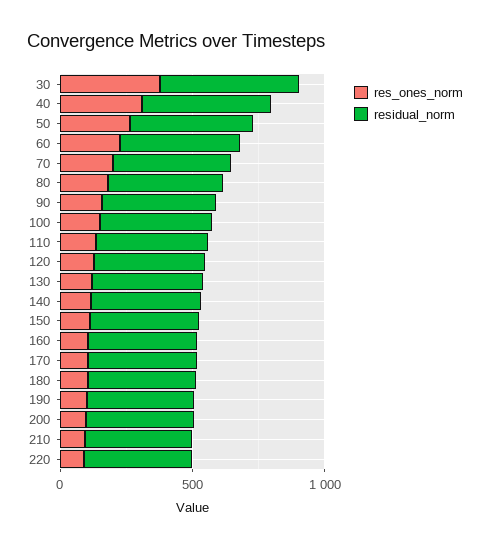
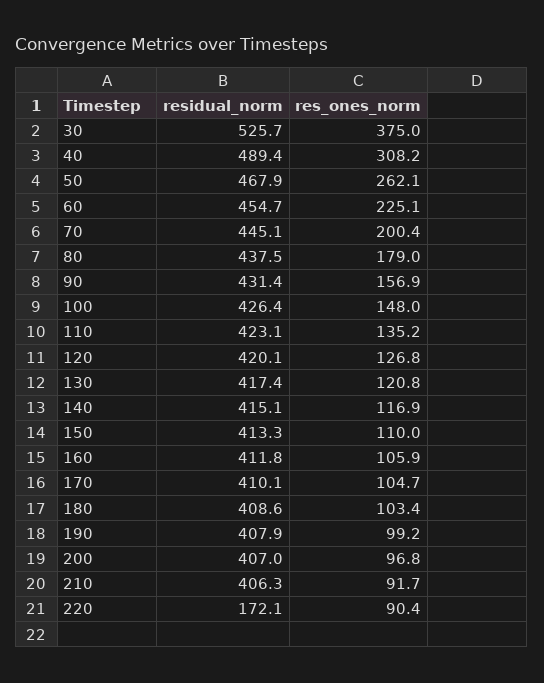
  {
    "res_ones_norm": {
      "30": 375,
      "40": 308.2,
      "50": 262.1,
      "60": 225.1,
      "70": 200.4,
      "80": 179,
      "90": 156.9,
      "100": 148,
      "110": 135.2,
      "120": 126.8,
      "130": 120.8,
      "140": 116.9,
      "150": 110,
      "160": 105.9,
      "170": 104.7,
      "180": 103.4,
      "190": 99.2,
      "200": 96.8,
      "210": 91.7,
      "220": 90.4
    },
    "residual_norm": {
      "30": 525.7,
      "40": 489.4,
      "50": 467.9,
      "60": 454.7,
      "70": 445.1,
      "80": 437.5,
      "90": 431.4,
      "100": 426.4,
      "110": 423.1,
      "120": 420.1,
      "130": 417.4,
      "140": 415.1,
      "150": 413.3,
      "160": 411.8,
      "170": 410.1,
      "180": 408.6,
      "190": 407.9,
      "200": 407,
      "210": 406.3,
-     "220": 400
+     "220": 172.1
    }
  }

